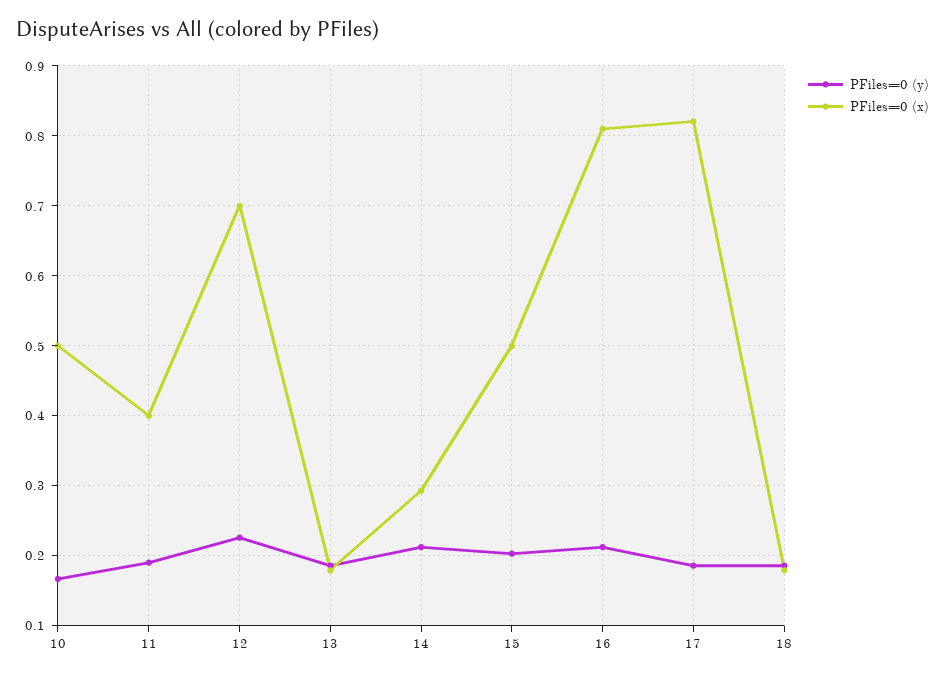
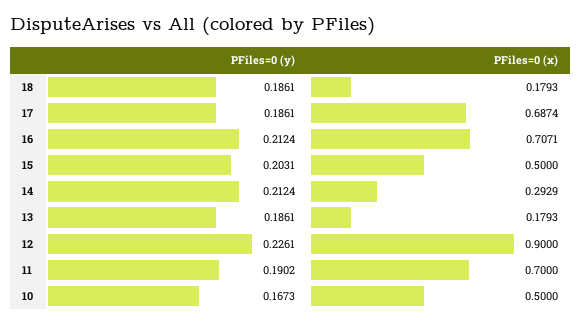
  {
    "PFiles=0 (y)": {
      "10": 0.1673,
      "11": 0.1902,
      "12": 0.2261,
      "13": 0.1861,
      "14": 0.2124,
      "15": 0.2031,
      "16": 0.2124,
      "17": 0.1861,
      "18": 0.1861
    },
    "PFiles=0 (x)": {
      "10": 0.5,
-     "11": 0.4,
+     "11": 0.7,
-     "12": 0.7,
+     "12": 0.9,
      "13": 0.1793,
      "14": 0.2929,
      "15": 0.5,
-     "16": 0.81,
+     "16": 0.7071,
-     "17": 0.82,
+     "17": 0.6874,
      "18": 0.1793
    }
  }

